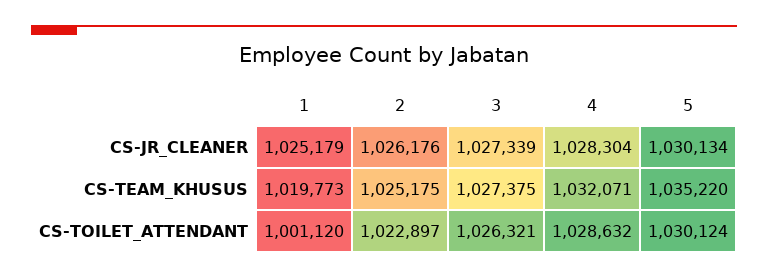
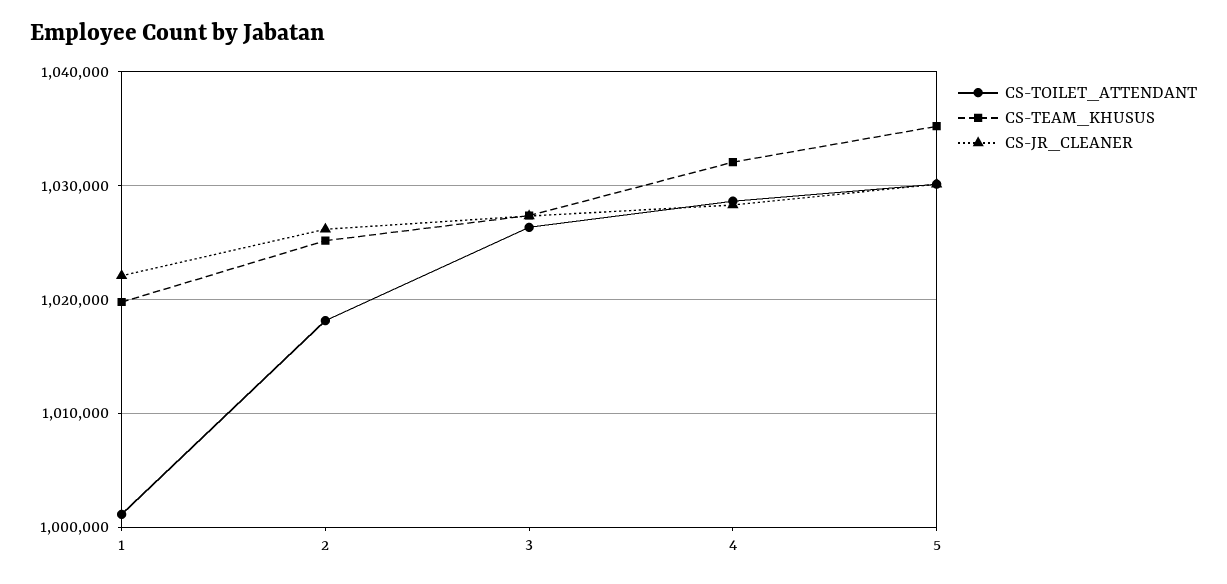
  {
    "CS-JR_CLEANER": {
-     "1": 1025179,
+     "1": 1022000,
      "2": 1026176,
      "3": 1027339,
      "4": 1028304,
      "5": 1030134
    },
    "CS-TEAM_KHUSUS": {
      "1": 1019773,
      "2": 1025175,
      "3": 1027375,
      "4": 1032071,
      "5": 1035220
    },
    "CS-TOILET_ATTENDANT": {
      "1": 1001120,
-     "2": 1022897,
+     "2": 1018000,
      "3": 1026321,
      "4": 1028632,
      "5": 1030124
    }
  }

